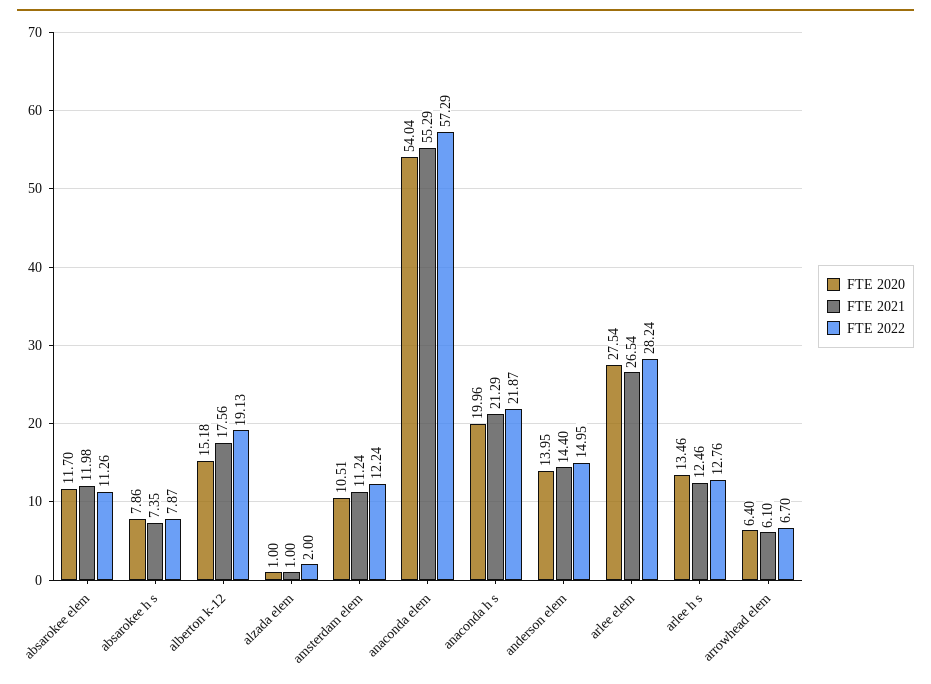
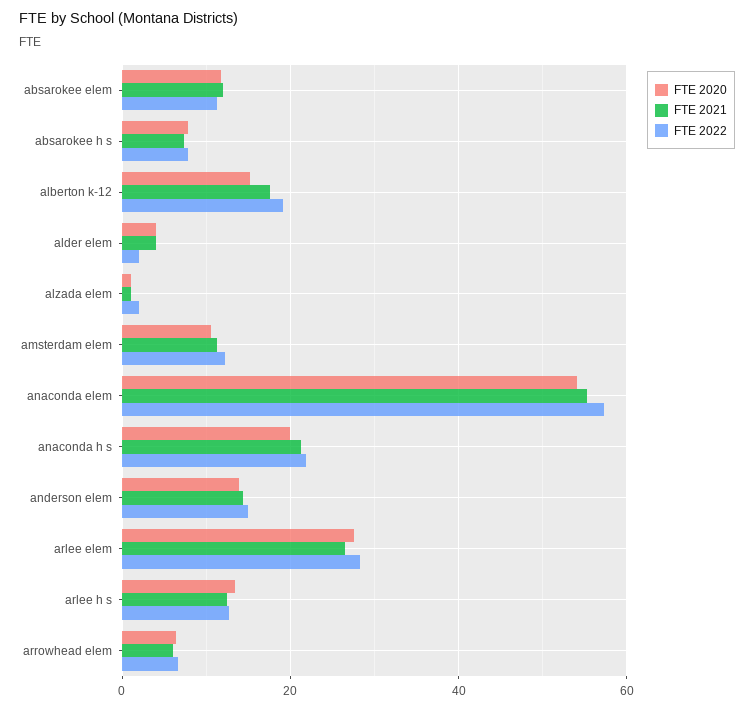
  {
    "FTE 2020": {
      "absarokee elem": 11.7,
      "absarokee h s": 7.86,
      "alberton k-12": 15.18,
      "alzada elem": 1,
      "amsterdam elem": 10.51,
      "anaconda elem": 54.04,
      "anaconda h s": 19.96,
      "anderson elem": 13.95,
      "arlee elem": 27.54,
      "arlee h s": 13.46,
-     "arrowhead elem": 6.4
+     "arrowhead elem": 6.4,
+     "alder elem": 4
    },
    "FTE 2021": {
      "absarokee elem": 11.98,
      "absarokee h s": 7.35,
      "alberton k-12": 17.56,
      "alzada elem": 1,
      "amsterdam elem": 11.24,
      "anaconda elem": 55.29,
      "anaconda h s": 21.29,
      "anderson elem": 14.4,
      "arlee elem": 26.54,
      "arlee h s": 12.46,
-     "arrowhead elem": 6.1
+     "arrowhead elem": 6.1,
+     "alder elem": 4
    },
    "FTE 2022": {
      "absarokee elem": 11.26,
      "absarokee h s": 7.87,
      "alberton k-12": 19.13,
      "alzada elem": 2,
      "amsterdam elem": 12.24,
      "anaconda elem": 57.29,
      "anaconda h s": 21.87,
      "anderson elem": 14.95,
      "arlee elem": 28.24,
      "arlee h s": 12.76,
-     "arrowhead elem": 6.7
+     "arrowhead elem": 6.7,
+     "alder elem": 2
    }
  }

